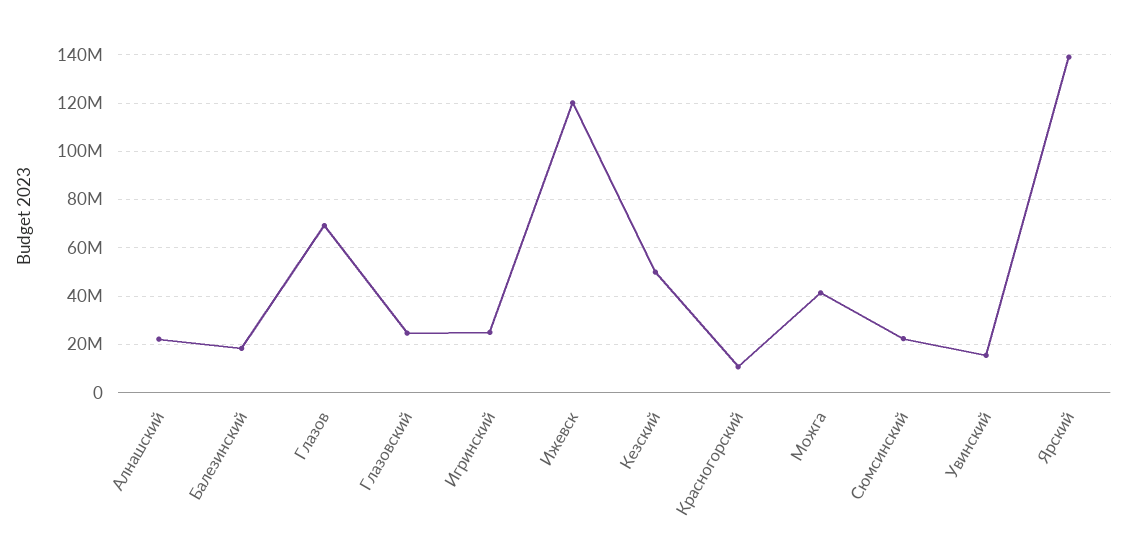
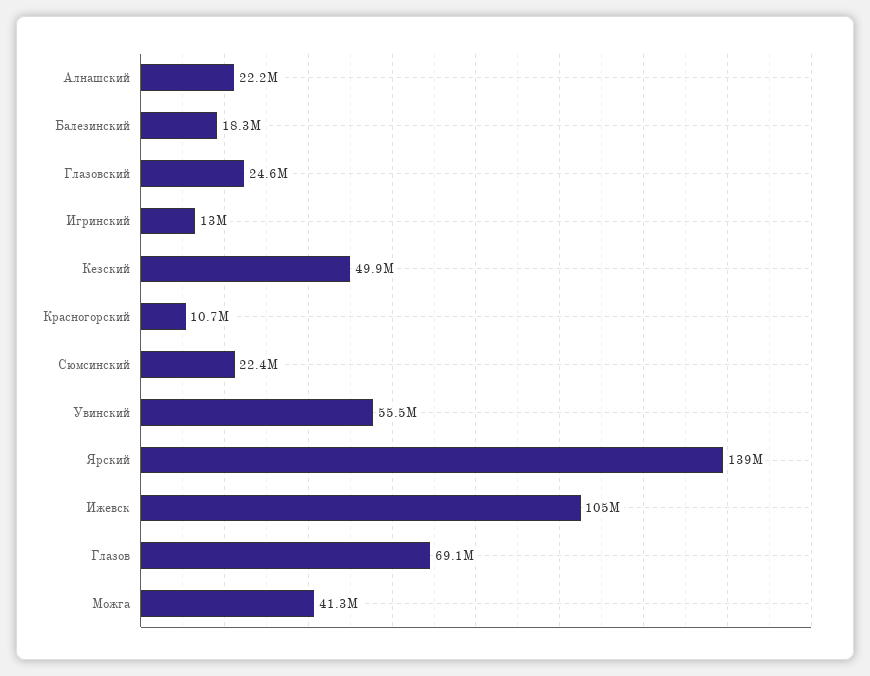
  {
    "Алнашский": 22200000,
    "Балезинский": 18300000,
    "Глазов": 69100000,
    "Глазовский": 24600000,
-   "Игринский": 25000000,
+   "Игринский": 13000000,
-   "Ижевск": 120000000,
+   "Ижевск": 105000000,
    "Кезский": 49900000,
    "Красногорский": 10700000,
    "Можга": 41300000,
    "Сюмсинский": 22400000,
-   "Увинский": 15000000,
+   "Увинский": 55500000,
    "Ярский": 139000000
  }

